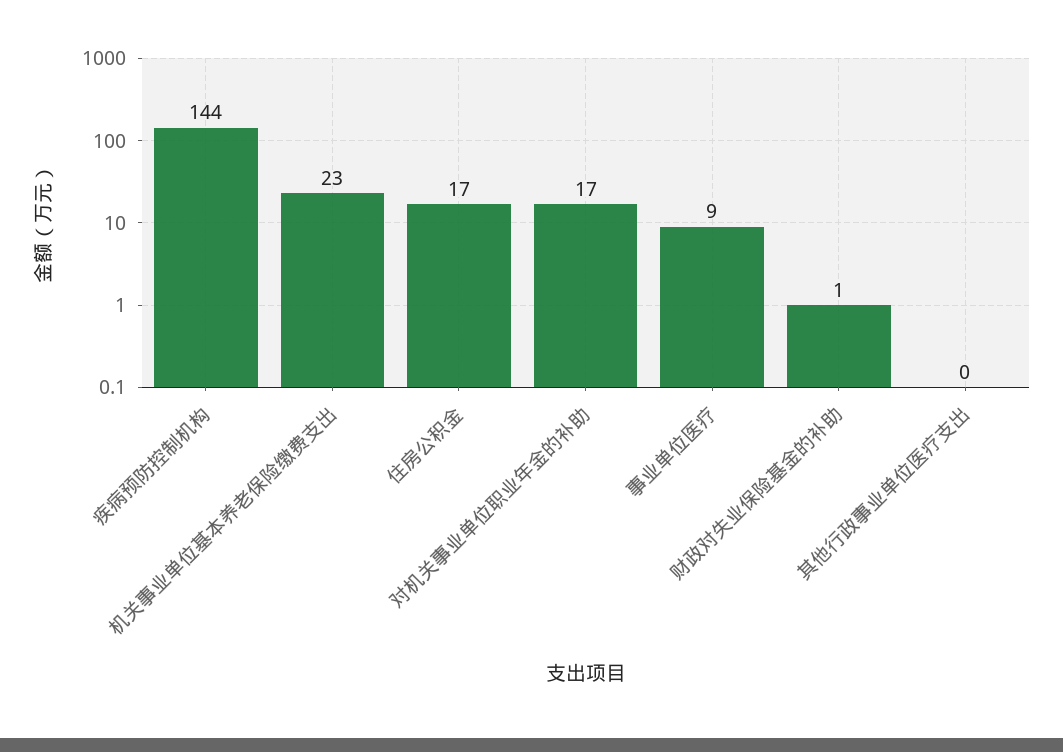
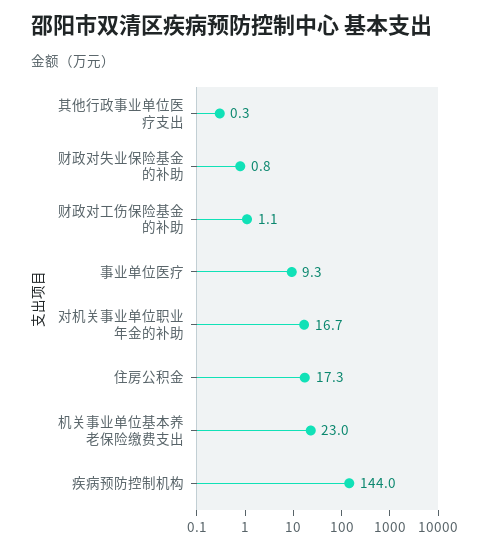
  {
    "疾病预防控制机构": 144,
    "机关事业单位基本养老保险缴费支出": 23,
    "住房公积金": 17.3,
    "对机关事业单位职业年金的补助": 16.7,
    "事业单位医疗": 9.3,
    "财政对失业保险基金的补助": 0.8,
-   "其他行政事业单位医疗支出": 0.3
+   "其他行政事业单位医疗支出": 0.3,
+   "财政对工伤保险基金的补助": 1.1
  }

